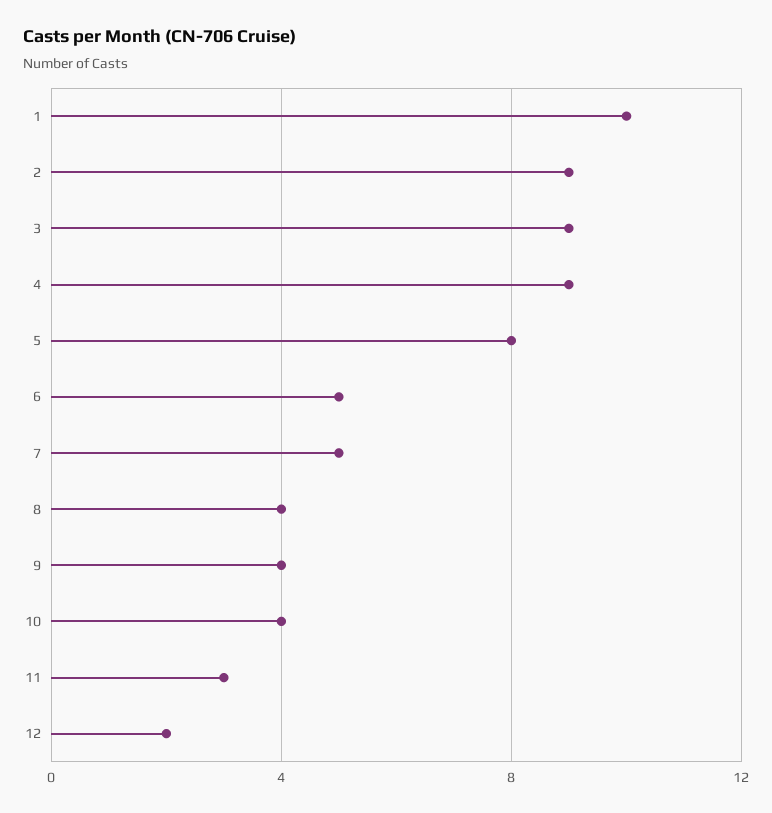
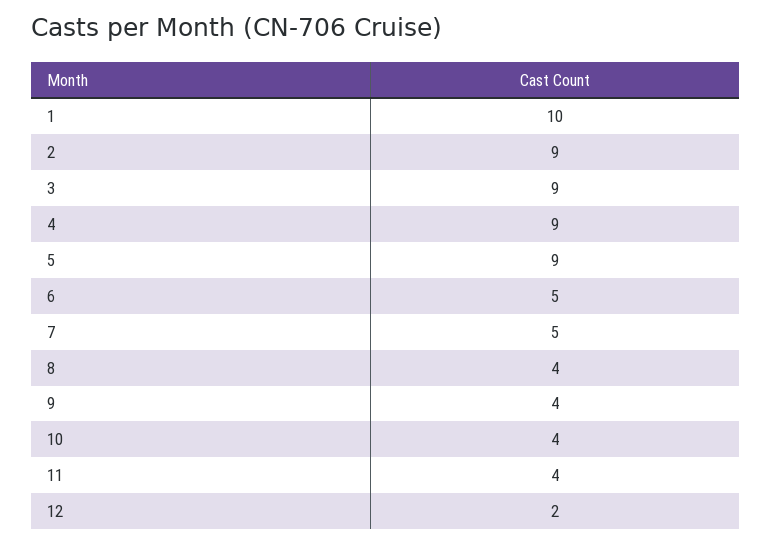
  {
    "1": 10,
    "2": 9,
    "3": 9,
    "4": 9,
-   "5": 8,
+   "5": 9,
    "6": 5,
    "7": 5,
    "8": 4,
    "9": 4,
    "10": 4,
-   "11": 3,
+   "11": 4,
    "12": 2
  }

